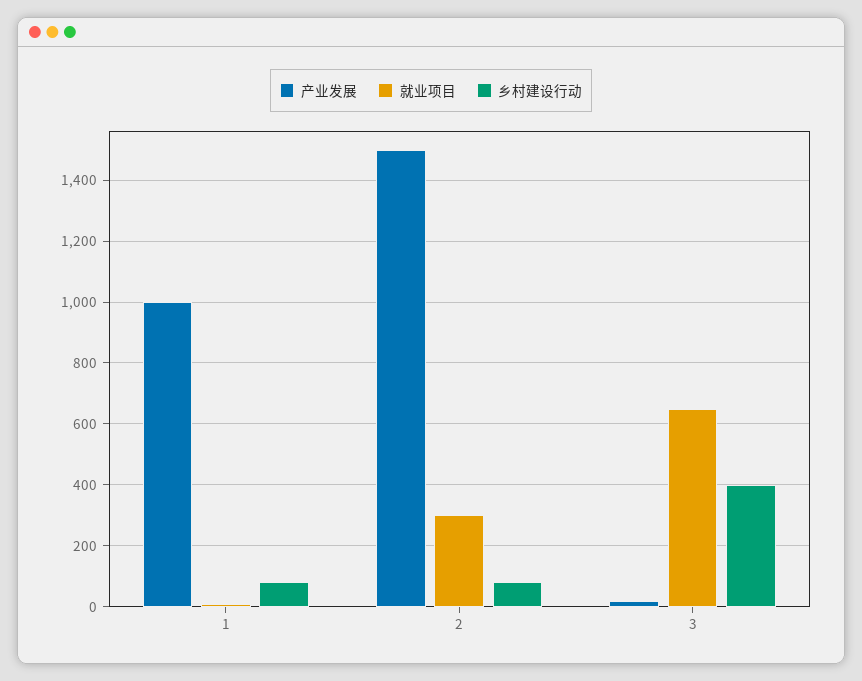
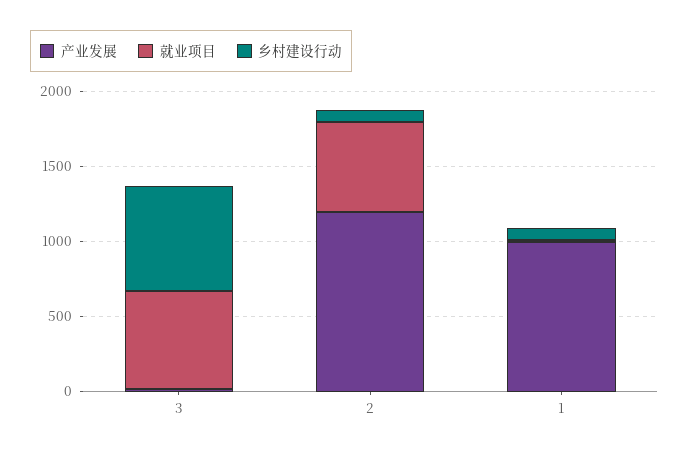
  {
    "产业发展": {
      "1": 1000,
-     "2": 1500,
+     "2": 1200,
      "3": 20
    },
    "就业项目": {
      "1": 20,
-     "2": 300,
+     "2": 600,
      "3": 640
    },
    "乡村建设行动": {
      "1": 80,
      "2": 80,
-     "3": 400
+     "3": 700
    }
  }

